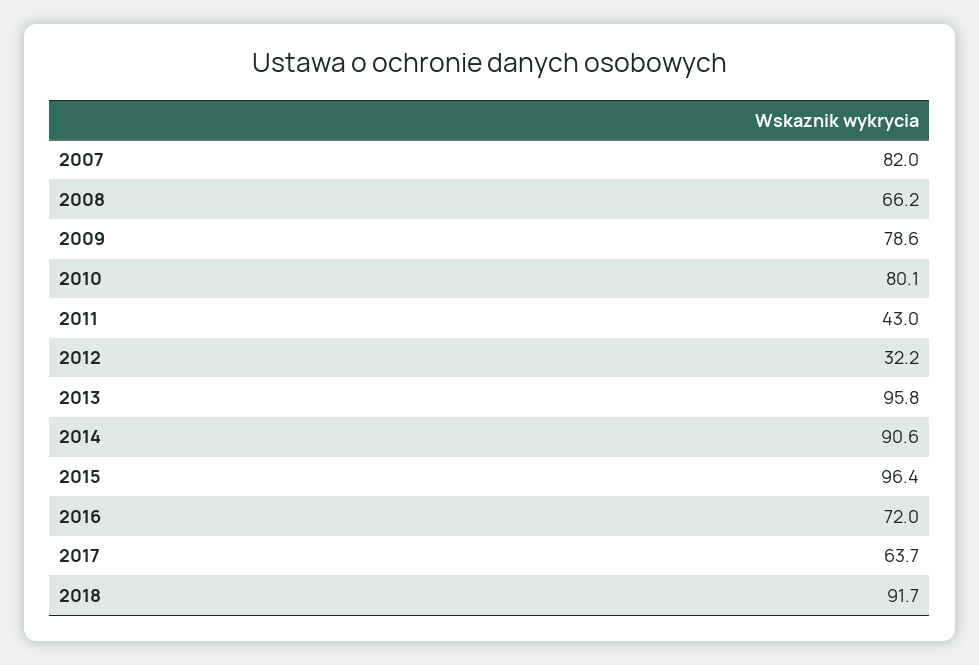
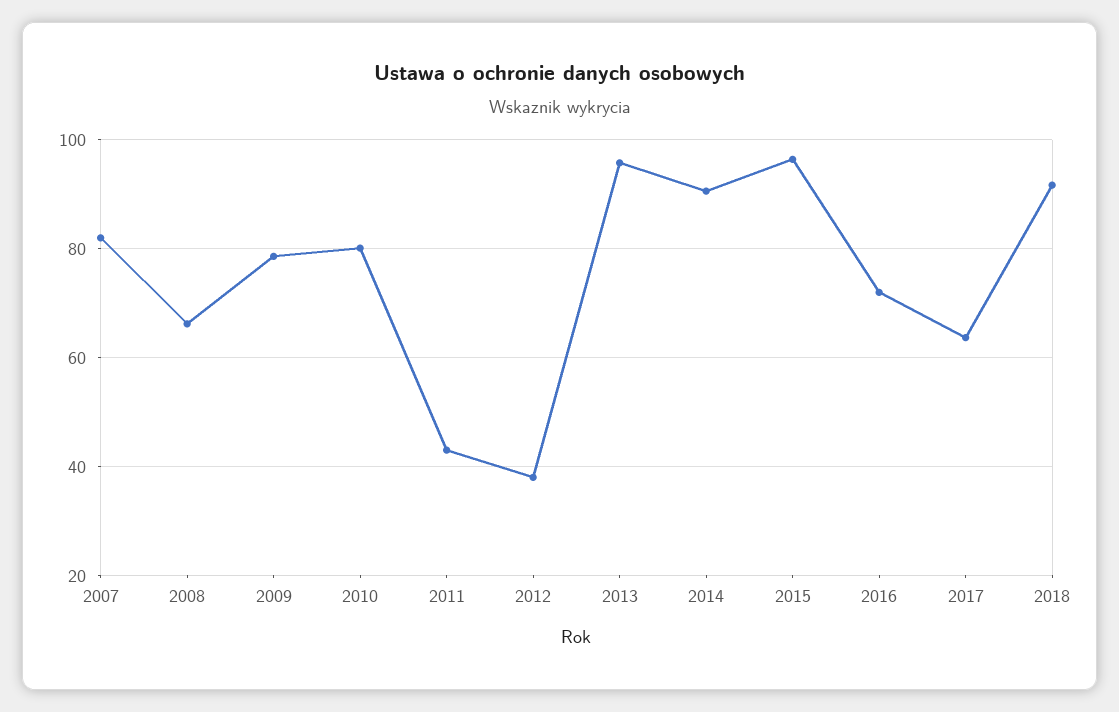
  {
    "2007": 82,
    "2008": 66.2,
    "2009": 78.6,
    "2010": 80.1,
    "2011": 43,
-   "2012": 32.2,
+   "2012": 38,
    "2013": 95.8,
    "2014": 90.6,
    "2015": 96.4,
    "2016": 72,
    "2017": 63.7,
    "2018": 91.7
  }

